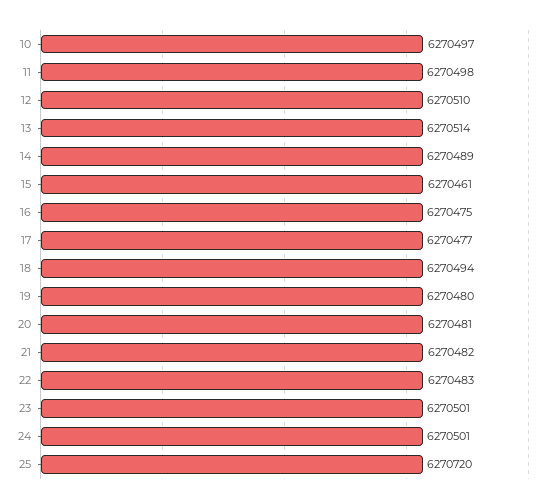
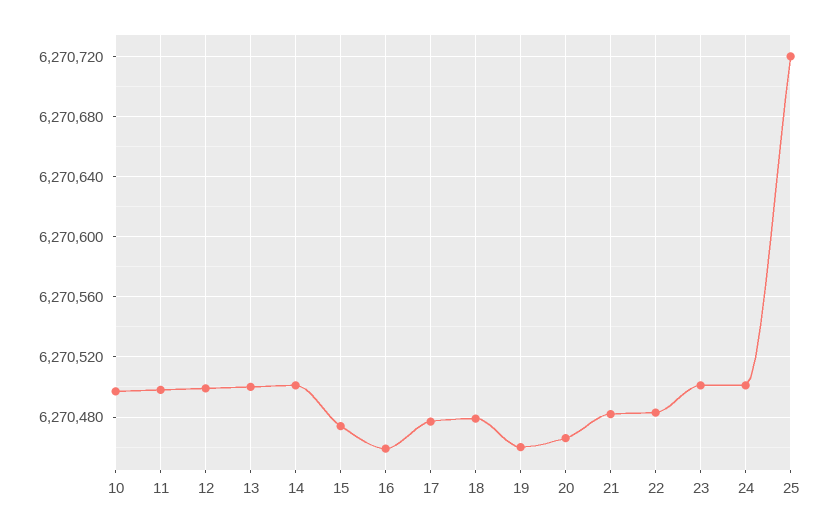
  {
    "10": 6270497,
    "11": 6270498,
-   "12": 6270510,
+   "12": 6270500,
-   "13": 6270514,
+   "13": 6270500,
-   "14": 6270489,
+   "14": 6270500,
-   "15": 6270461,
+   "15": 6270475,
-   "16": 6270475,
+   "16": 6270460,
    "17": 6270477,
-   "18": 6270494,
+   "18": 6270480,
-   "19": 6270480,
+   "19": 6270460,
-   "20": 6270481,
+   "20": 6270465,
    "21": 6270482,
    "22": 6270483,
    "23": 6270501,
    "24": 6270501,
    "25": 6270720
  }

